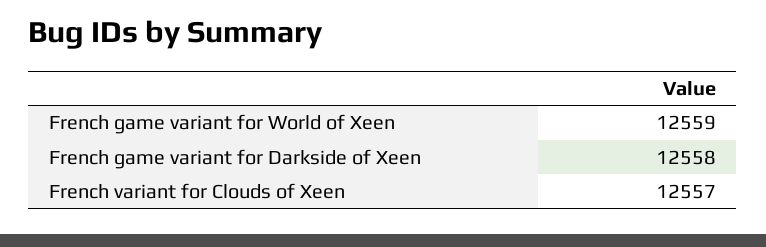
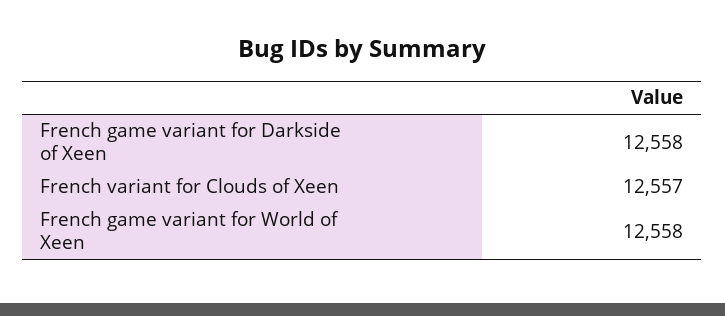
  {
-   "French game variant for World of Xeen": 12559,
+   "French game variant for World of Xeen": 12558,
    "French game variant for Darkside of Xeen": 12558,
    "French variant for Clouds of Xeen": 12557
  }

